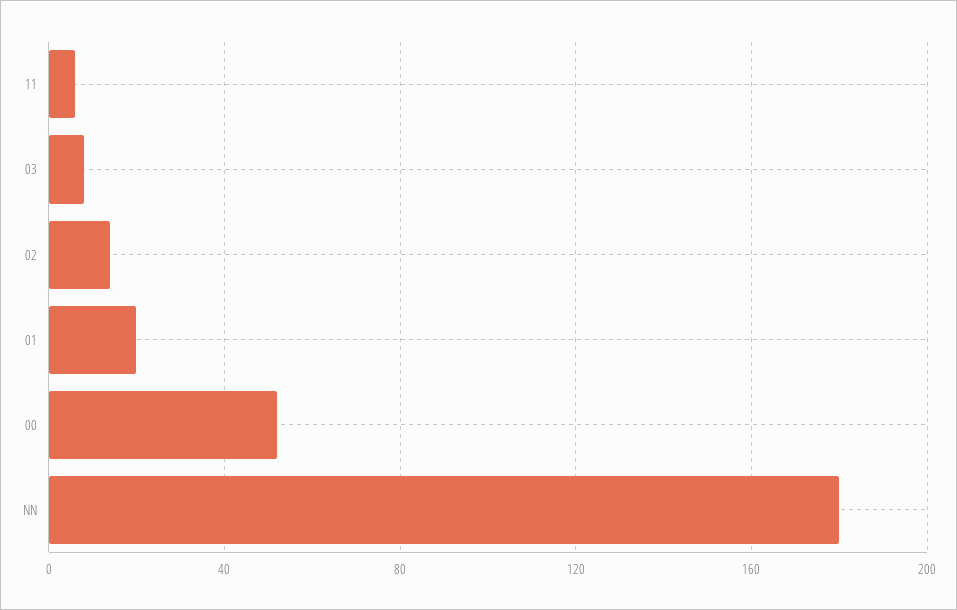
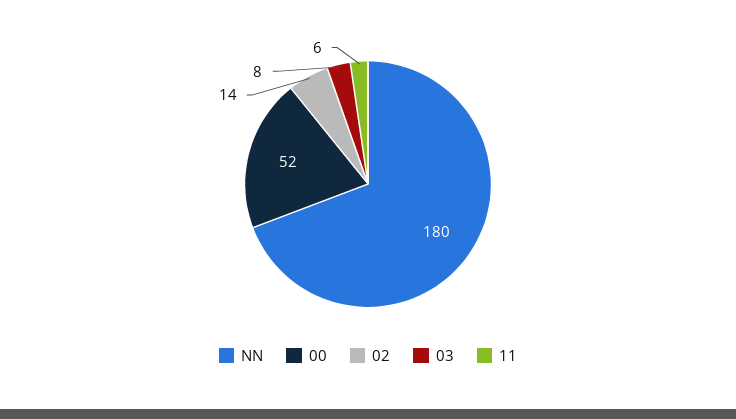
  {
    "11": 6,
    "03": 8,
    "02": 14,
-   "01": 20,
    "00": 52,
    "NN": 180
  }

